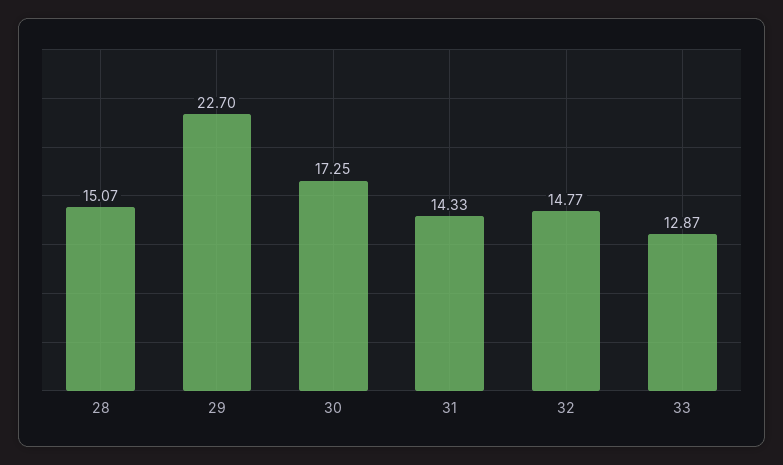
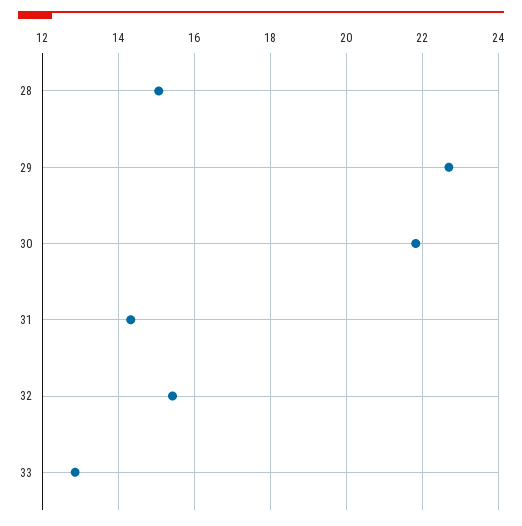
  {
    "28": 15.07,
    "29": 22.7,
-   "30": 17.25,
+   "30": 21.8,
    "31": 14.33,
-   "32": 14.77,
+   "32": 15.4,
    "33": 12.87
  }

